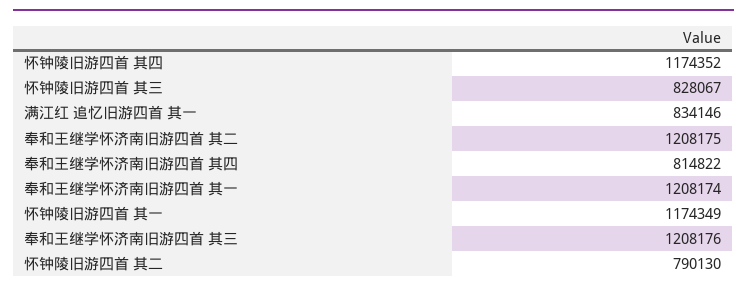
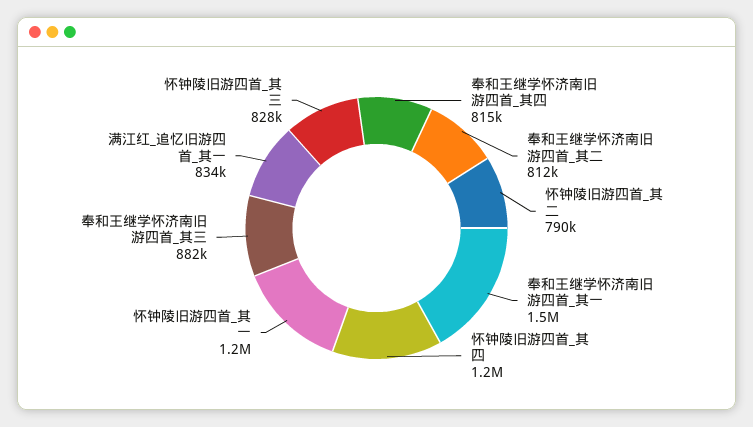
  {
    "怀钟陵旧游四首 其四": 1174352,
    "怀钟陵旧游四首 其三": 828067,
    "满江红 追忆旧游四首 其一": 834146,
-   "奉和王继学怀济南旧游四首 其二": 1208175,
+   "奉和王继学怀济南旧游四首 其二": 812000,
    "奉和王继学怀济南旧游四首 其四": 814822,
-   "奉和王继学怀济南旧游四首 其一": 1208174,
+   "奉和王继学怀济南旧游四首 其一": 1500000,
    "怀钟陵旧游四首 其一": 1174349,
-   "奉和王继学怀济南旧游四首 其三": 1208176,
+   "奉和王继学怀济南旧游四首 其三": 882000,
    "怀钟陵旧游四首 其二": 790130
  }

